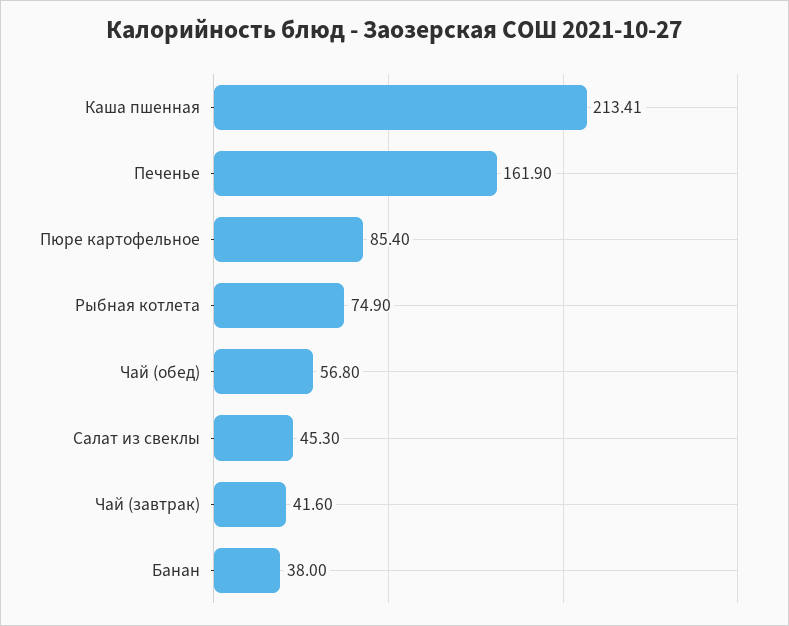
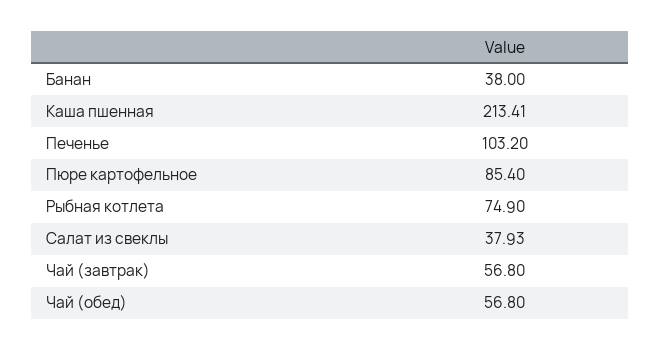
  {
    "Каша пшенная": 213.41,
-   "Печенье": 161.9,
+   "Печенье": 103.2,
    "Пюре картофельное": 85.4,
    "Рыбная котлета": 74.9,
    "Чай (обед)": 56.8,
-   "Салат из свеклы": 45.3,
+   "Салат из свеклы": 37.93,
-   "Чай (завтрак)": 41.6,
+   "Чай (завтрак)": 56.8,
    "Банан": 38
  }

